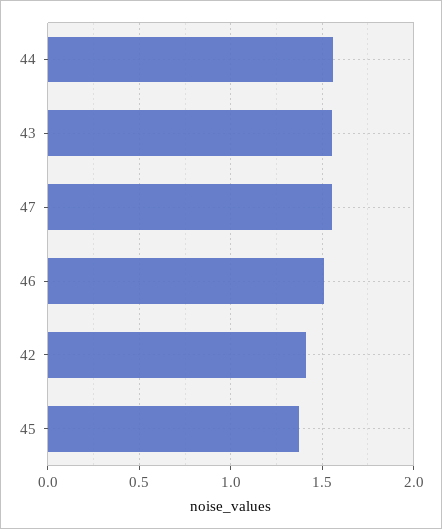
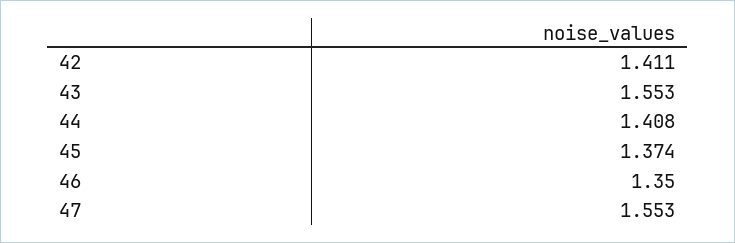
  {
-   "44": 1.55,
+   "44": 1.408,
    "43": 1.553,
    "47": 1.553,
-   "46": 1.5,
+   "46": 1.35,
    "42": 1.411,
    "45": 1.374
  }

